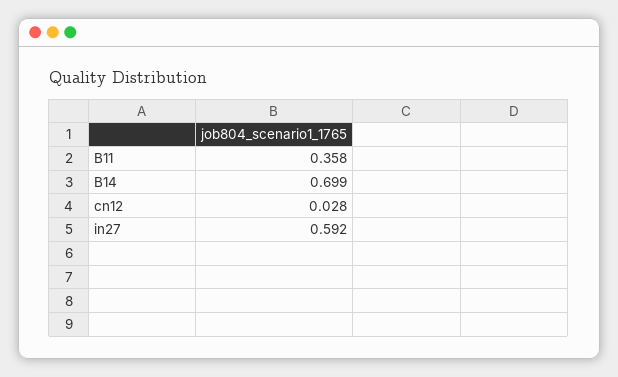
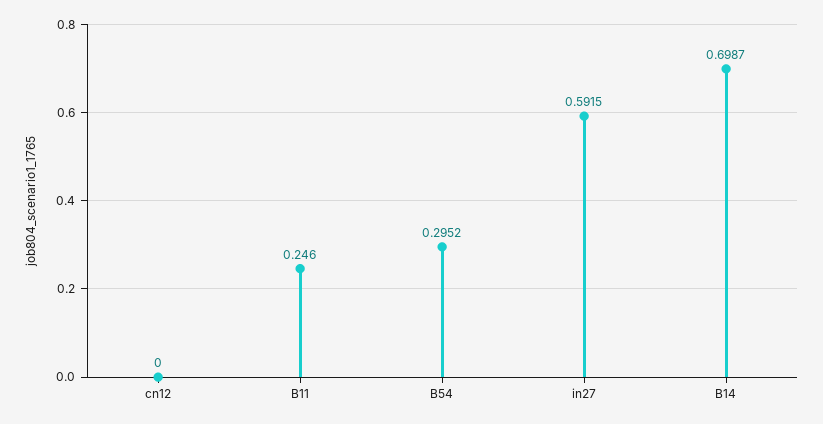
  {
-   "B11": 0.358,
+   "B11": 0.246,
    "B14": 0.6987,
-   "cn12": 0.028,
+   "cn12": 0,
-   "in27": 0.5915
+   "in27": 0.5915,
+   "B54": 0.2952
  }

